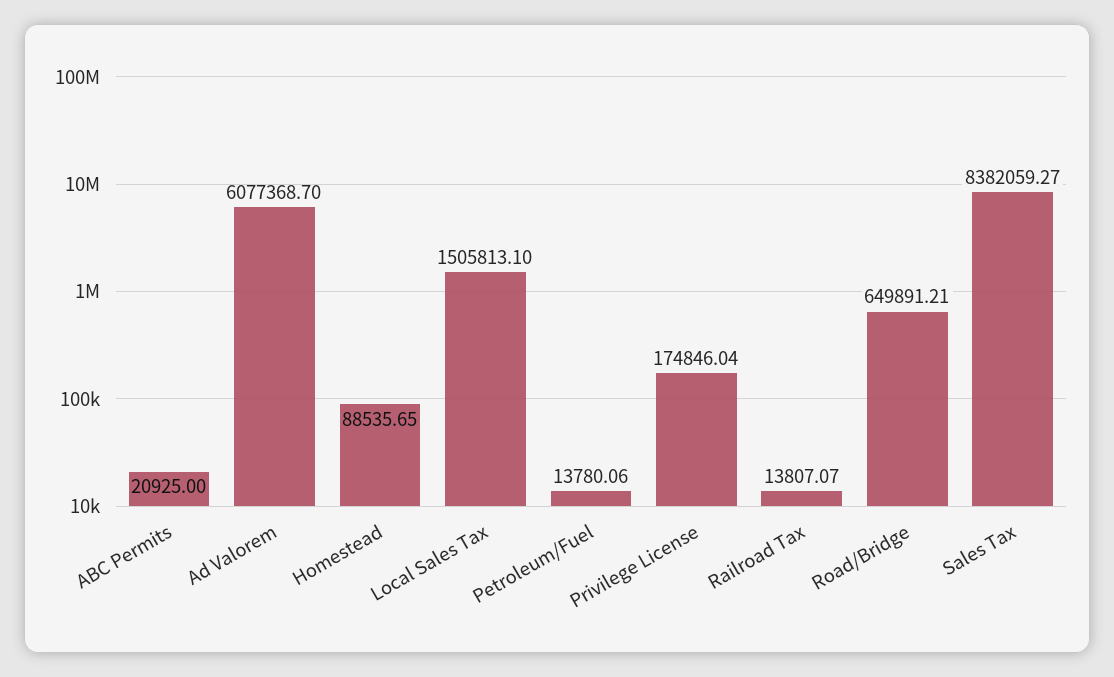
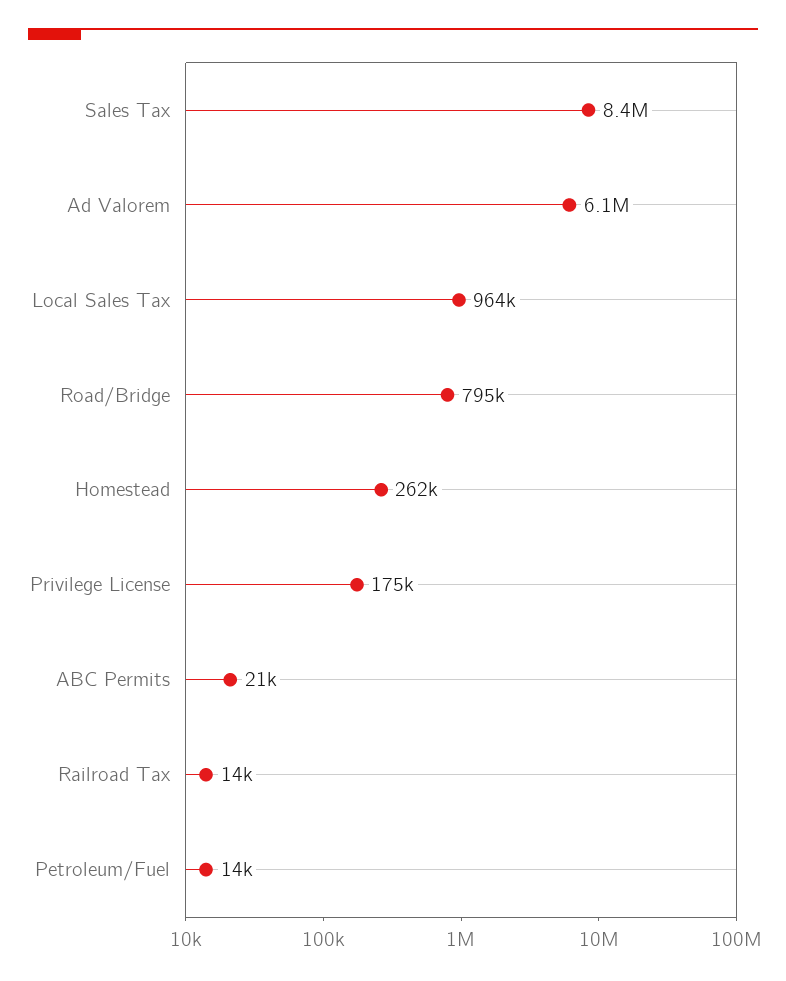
  {
    "ABC Permits": 20925,
    "Ad Valorem": 6077368.7,
-   "Homestead": 88535.65,
+   "Homestead": 262000,
-   "Local Sales Tax": 1505813.1,
+   "Local Sales Tax": 964000,
    "Petroleum/Fuel": 13780.06,
    "Privilege License": 174846.04,
    "Railroad Tax": 13807.07,
-   "Road/Bridge": 649891.21,
+   "Road/Bridge": 795000,
    "Sales Tax": 8382059.27
  }

